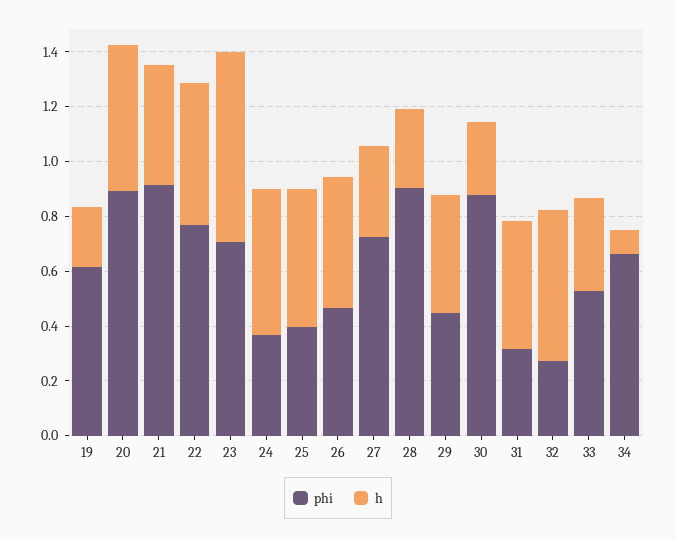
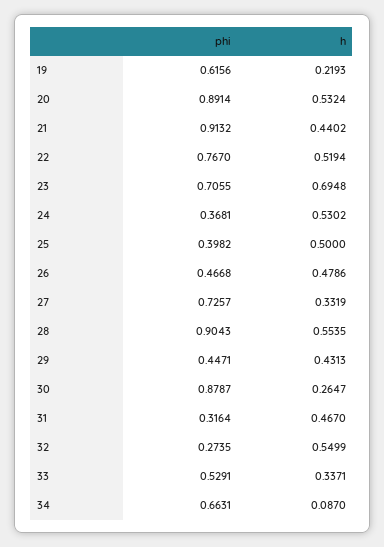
  {
    "phi": {
      "19": 0.6156,
      "20": 0.8914,
      "21": 0.9132,
      "22": 0.767,
      "23": 0.7055,
      "24": 0.3681,
      "25": 0.3982,
      "26": 0.4668,
      "27": 0.7257,
      "28": 0.9043,
      "29": 0.4471,
      "30": 0.8787,
      "31": 0.3164,
      "32": 0.2735,
      "33": 0.5291,
      "34": 0.6631
    },
    "h": {
      "19": 0.2193,
      "20": 0.5324,
      "21": 0.4402,
      "22": 0.5194,
      "23": 0.6948,
      "24": 0.5302,
      "25": 0.5,
      "26": 0.4786,
      "27": 0.3319,
-     "28": 0.3,
+     "28": 0.5535,
      "29": 0.4313,
      "30": 0.2647,
      "31": 0.467,
      "32": 0.5499,
      "33": 0.3371,
      "34": 0.087
    }
  }

